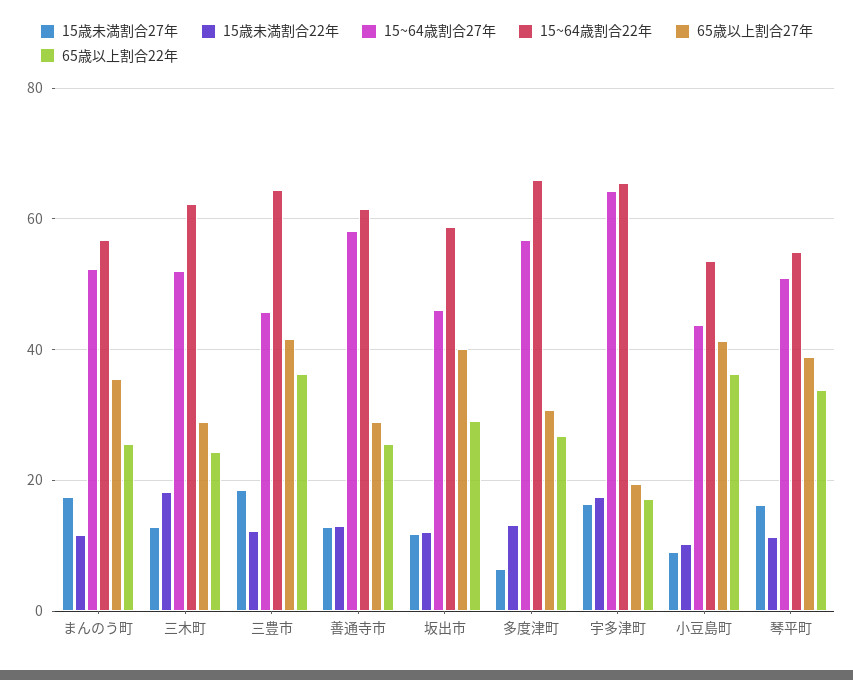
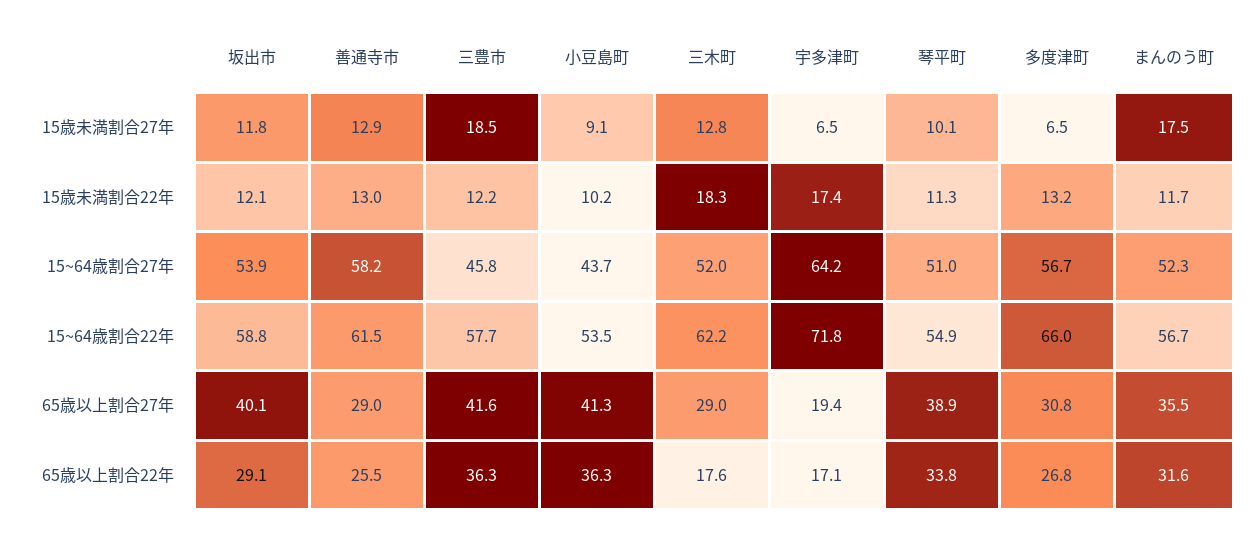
  {
    "15歳未満割合27年": {
      "まんのう町": 17.5,
      "三木町": 12.8,
      "三豊市": 18.5,
      "善通寺市": 12.9,
      "坂出市": 11.8,
      "多度津町": 6.5,
-     "宇多津町": 16,
+     "宇多津町": 6.5,
      "小豆島町": 9.1,
-     "琴平町": 16
+     "琴平町": 10.1
    },
    "15歳未満割合22年": {
      "まんのう町": 11.7,
      "三木町": 18.3,
      "三豊市": 12.2,
      "善通寺市": 13,
      "坂出市": 12.1,
      "多度津町": 13.2,
      "宇多津町": 17.4,
      "小豆島町": 10.2,
      "琴平町": 11.3
    },
    "15~64歳割合27年": {
      "まんのう町": 52.3,
      "三木町": 52,
      "三豊市": 45.8,
      "善通寺市": 58.2,
-     "坂出市": 46,
+     "坂出市": 53.9,
      "多度津町": 56.7,
      "宇多津町": 64.2,
      "小豆島町": 43.7,
      "琴平町": 51
    },
    "15~64歳割合22年": {
      "まんのう町": 56.7,
      "三木町": 62.2,
-     "三豊市": 64,
+     "三豊市": 57.7,
      "善通寺市": 61.5,
      "坂出市": 58.8,
      "多度津町": 66,
-     "宇多津町": 66,
+     "宇多津町": 71.8,
      "小豆島町": 53.5,
      "琴平町": 54.9
    },
    "65歳以上割合27年": {
      "まんのう町": 35.5,
      "三木町": 29,
      "三豊市": 41.6,
      "善通寺市": 29,
      "坂出市": 40.1,
      "多度津町": 30.8,
      "宇多津町": 19.4,
      "小豆島町": 41.3,
      "琴平町": 38.9
    },
    "65歳以上割合22年": {
-     "まんのう町": 26,
+     "まんのう町": 31.6,
-     "三木町": 24,
+     "三木町": 17.6,
      "三豊市": 36.3,
      "善通寺市": 25.5,
      "坂出市": 29.1,
      "多度津町": 26.8,
      "宇多津町": 17.1,
      "小豆島町": 36.3,
      "琴平町": 33.8
    }
  }

